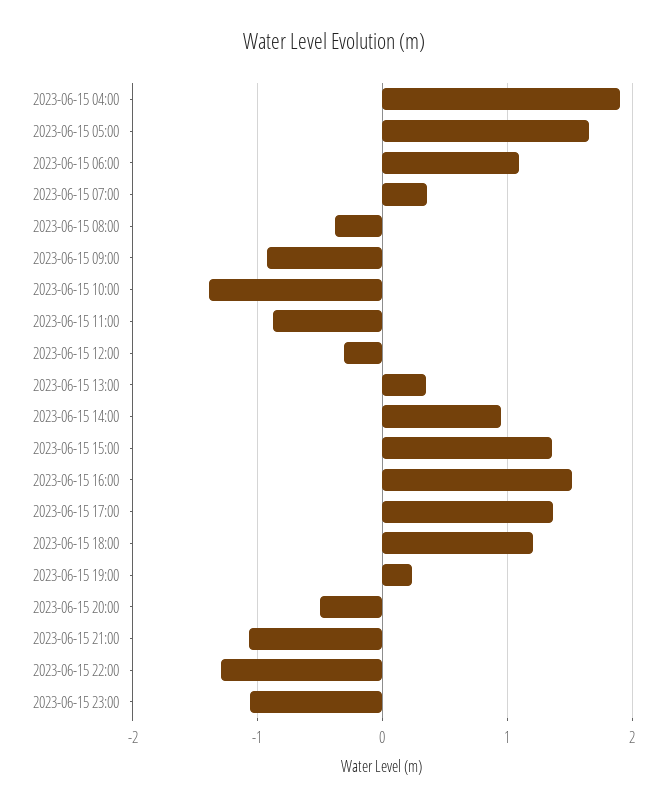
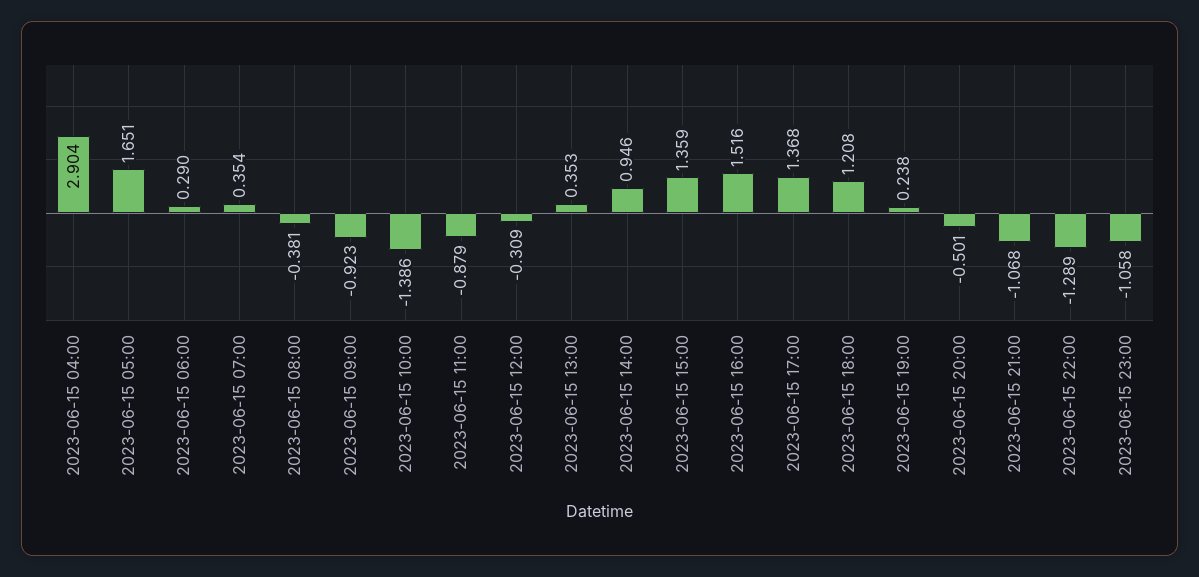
  {
-   "2023-06-15 04:00": 1.9,
+   "2023-06-15 04:00": 2.904,
    "2023-06-15 05:00": 1.651,
-   "2023-06-15 06:00": 1.1,
+   "2023-06-15 06:00": 0.29,
    "2023-06-15 07:00": 0.354,
    "2023-06-15 08:00": -0.381,
    "2023-06-15 09:00": -0.923,
    "2023-06-15 10:00": -1.386,
    "2023-06-15 11:00": -0.879,
    "2023-06-15 12:00": -0.309,
    "2023-06-15 13:00": 0.353,
    "2023-06-15 14:00": 0.946,
    "2023-06-15 15:00": 1.359,
    "2023-06-15 16:00": 1.516,
    "2023-06-15 17:00": 1.368,
    "2023-06-15 18:00": 1.208,
    "2023-06-15 19:00": 0.238,
    "2023-06-15 20:00": -0.501,
    "2023-06-15 21:00": -1.068,
    "2023-06-15 22:00": -1.289,
    "2023-06-15 23:00": -1.058
  }

